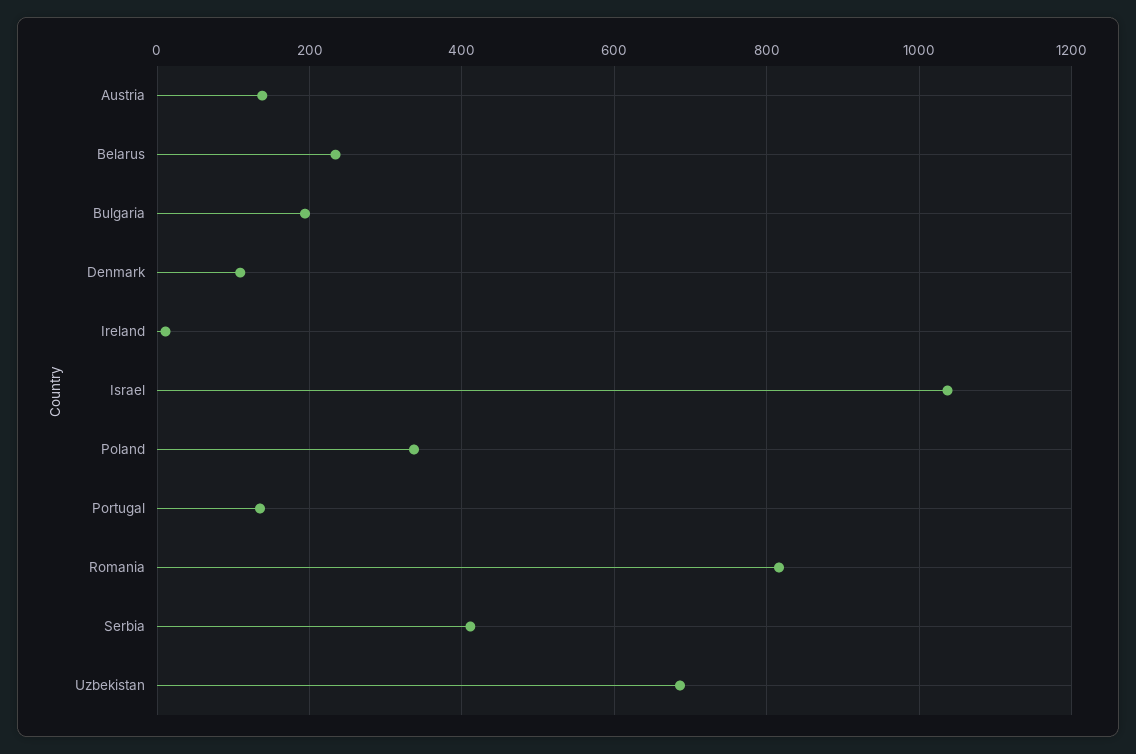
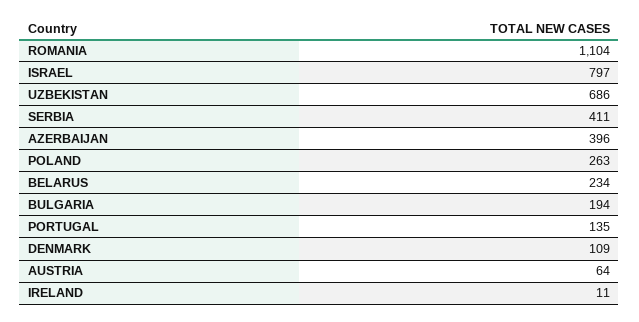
  {
-   "Austria": 140,
+   "Austria": 64,
    "Belarus": 234,
    "Bulgaria": 194,
    "Denmark": 109,
    "Ireland": 11,
-   "Israel": 1040,
+   "Israel": 797,
-   "Poland": 340,
+   "Poland": 263,
    "Portugal": 135,
-   "Romania": 820,
+   "Romania": 1104,
    "Serbia": 411,
-   "Uzbekistan": 686
+   "Uzbekistan": 686,
+   "AZERBAIJAN": 396
  }

